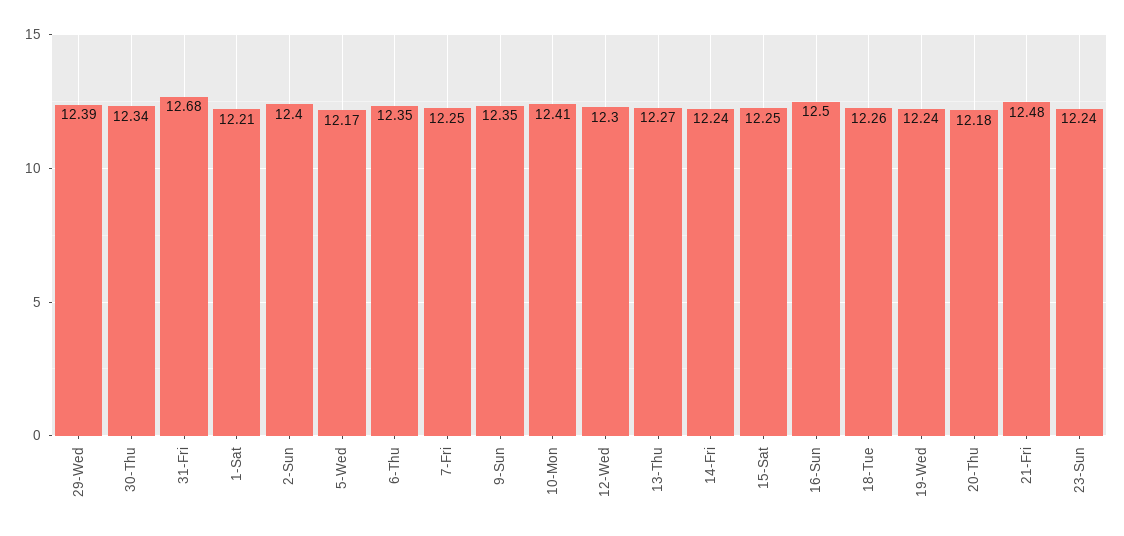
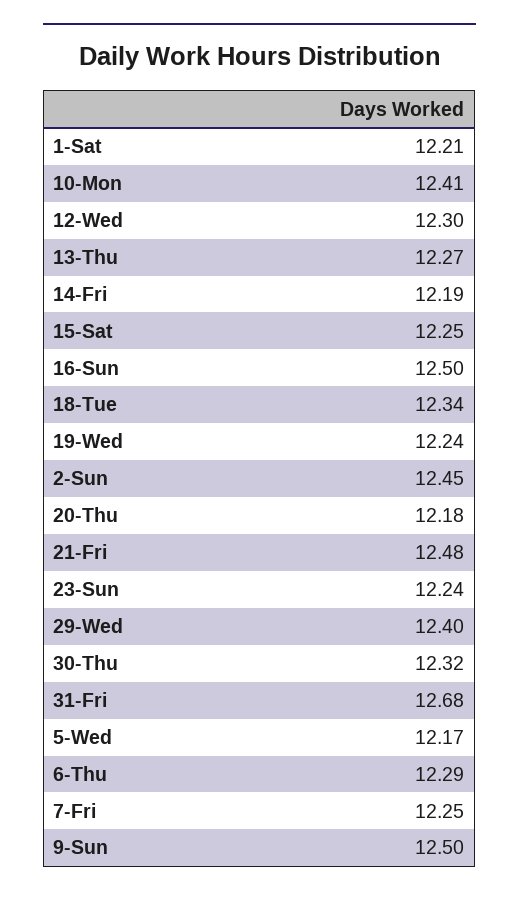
  {
-   "29-Wed": 12.39,
+   "29-Wed": 12.4,
-   "30-Thu": 12.34,
+   "30-Thu": 12.32,
    "31-Fri": 12.68,
    "1-Sat": 12.21,
-   "2-Sun": 12.4,
+   "2-Sun": 12.45,
    "5-Wed": 12.17,
-   "6-Thu": 12.35,
+   "6-Thu": 12.29,
    "7-Fri": 12.25,
-   "9-Sun": 12.35,
+   "9-Sun": 12.5,
    "10-Mon": 12.41,
    "12-Wed": 12.3,
    "13-Thu": 12.27,
-   "14-Fri": 12.24,
+   "14-Fri": 12.19,
    "15-Sat": 12.25,
    "16-Sun": 12.5,
-   "18-Tue": 12.26,
+   "18-Tue": 12.34,
    "19-Wed": 12.24,
    "20-Thu": 12.18,
    "21-Fri": 12.48,
    "23-Sun": 12.24
  }

